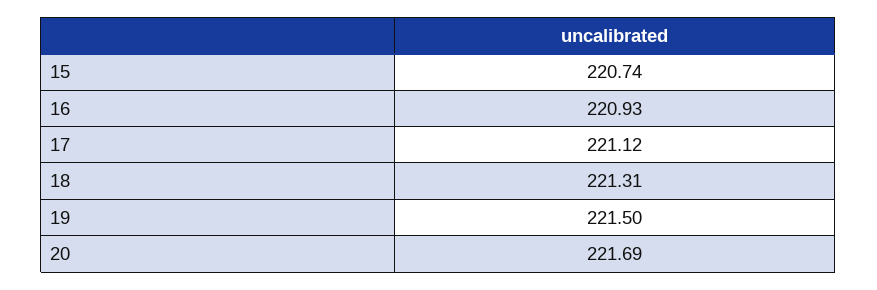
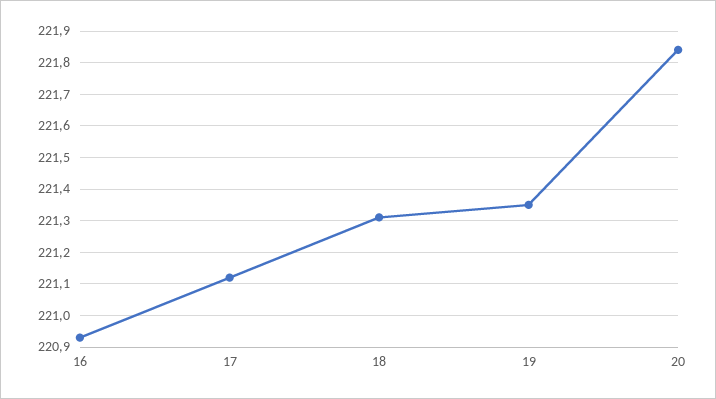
  {
-   "15": 220.74,
    "16": 220.93,
    "17": 221.12,
    "18": 221.31,
-   "19": 221.5,
+   "19": 221.35,
-   "20": 221.69
+   "20": 221.85
  }

